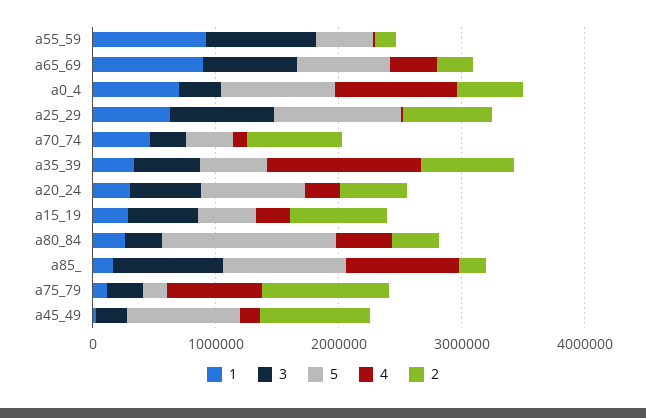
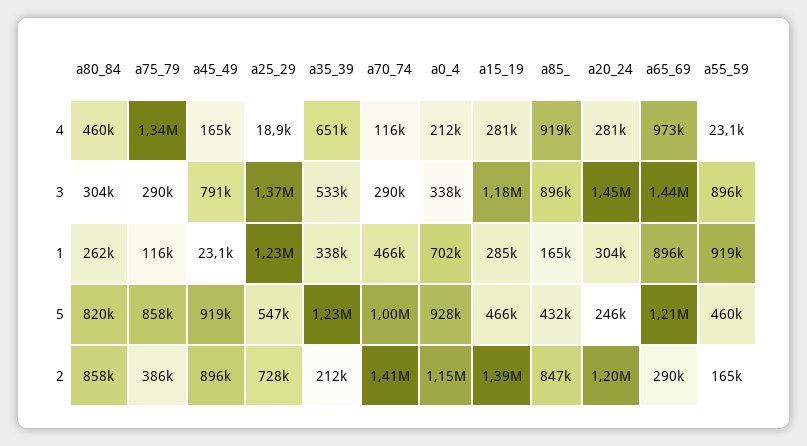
  {
    "1": {
      "a55_59": 919000,
      "a65_69": 896000,
      "a0_4": 702000,
-     "a25_29": 600000,
+     "a25_29": 1230000,
      "a70_74": 466000,
      "a35_39": 338000,
      "a20_24": 304000,
      "a15_19": 285000,
      "a80_84": 262000,
      "a85_": 165000,
      "a75_79": 116000,
      "a45_49": 23100
    },
    "3": {
      "a55_59": 896000,
-     "a65_69": 800000,
+     "a65_69": 1440000,
      "a0_4": 338000,
-     "a25_29": 800000,
+     "a25_29": 1370000,
      "a70_74": 290000,
      "a35_39": 533000,
-     "a20_24": 600000,
+     "a20_24": 1450000,
-     "a15_19": 600000,
+     "a15_19": 1180000,
      "a80_84": 304000,
      "a85_": 896000,
      "a75_79": 290000,
-     "a45_49": 200000
+     "a45_49": 791000
    },
    "5": {
      "a55_59": 460000,
-     "a65_69": 800000,
+     "a65_69": 1210000,
      "a0_4": 928000,
-     "a25_29": 1000000,
+     "a25_29": 547000,
-     "a70_74": 400000,
+     "a70_74": 1000000,
-     "a35_39": 600000,
+     "a35_39": 1230000,
-     "a20_24": 800000,
+     "a20_24": 246000,
      "a15_19": 466000,
-     "a80_84": 1400000,
+     "a80_84": 820000,
-     "a85_": 1000000,
+     "a85_": 432000,
-     "a75_79": 200000,
+     "a75_79": 858000,
      "a45_49": 919000
    },
    "4": {
      "a55_59": 23100,
-     "a65_69": 400000,
+     "a65_69": 973000,
-     "a0_4": 1000000,
+     "a0_4": 212000,
      "a25_29": 18900,
      "a70_74": 116000,
-     "a35_39": 1200000,
+     "a35_39": 651000,
      "a20_24": 281000,
      "a15_19": 281000,
      "a80_84": 460000,
      "a85_": 919000,
-     "a75_79": 800000,
+     "a75_79": 1340000,
      "a45_49": 165000
    },
    "2": {
      "a55_59": 165000,
      "a65_69": 290000,
-     "a0_4": 600000,
+     "a0_4": 1150000,
      "a25_29": 728000,
-     "a70_74": 800000,
+     "a70_74": 1410000,
-     "a35_39": 800000,
+     "a35_39": 212000,
-     "a20_24": 600000,
+     "a20_24": 1200000,
-     "a15_19": 800000,
+     "a15_19": 1390000,
-     "a80_84": 400000,
+     "a80_84": 858000,
-     "a85_": 200000,
+     "a85_": 847000,
-     "a75_79": 1000000,
+     "a75_79": 386000,
      "a45_49": 896000
    }
  }

